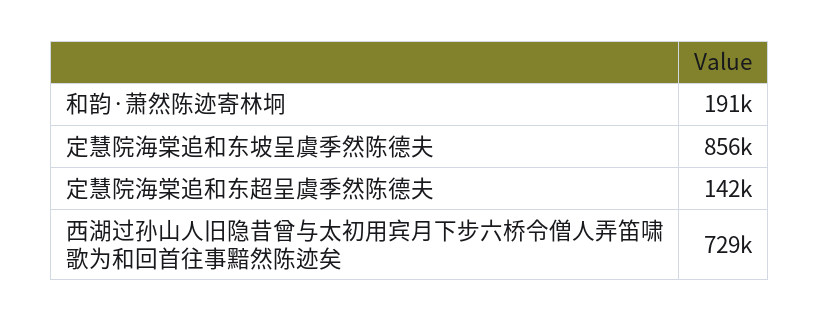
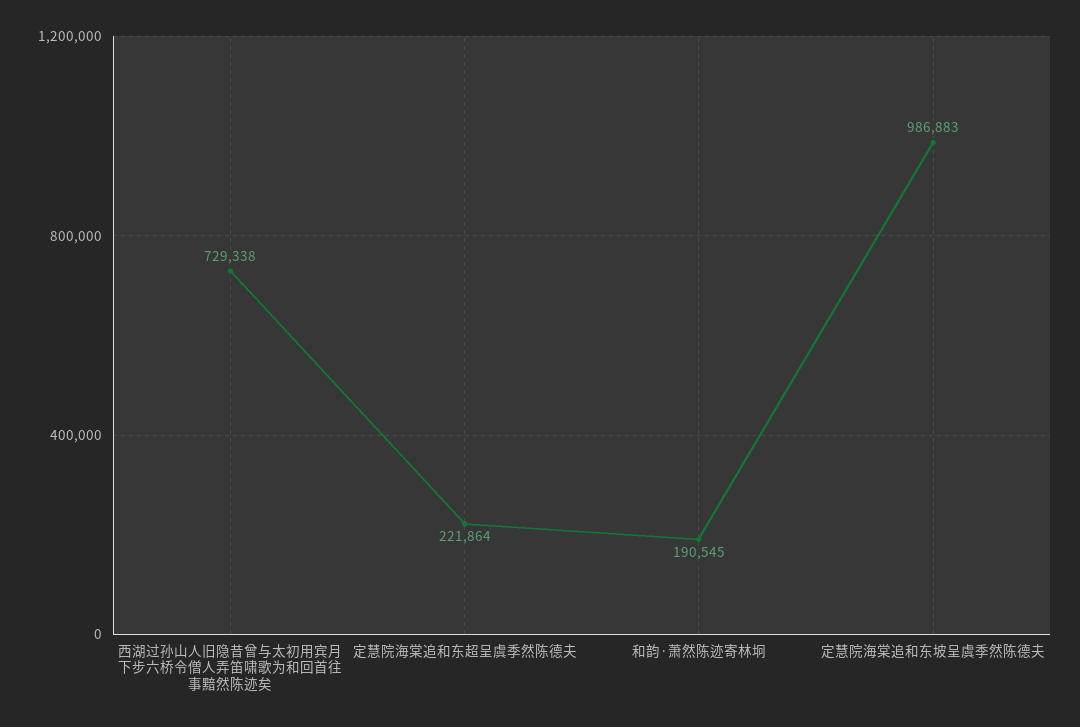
  {
    "和韵·萧然陈迹寄林坰": 190545,
-   "定慧院海棠追和东坡呈虞季然陈德夫": 856000,
+   "定慧院海棠追和东坡呈虞季然陈德夫": 986883,
-   "定慧院海棠追和东超呈虞季然陈德夫": 142000,
+   "定慧院海棠追和东超呈虞季然陈德夫": 221864,
    "西湖过孙山人旧隐昔曾与太初用宾月下步六桥令僧人弄笛啸歌为和回首往事黯然陈迹矣": 729338
  }

